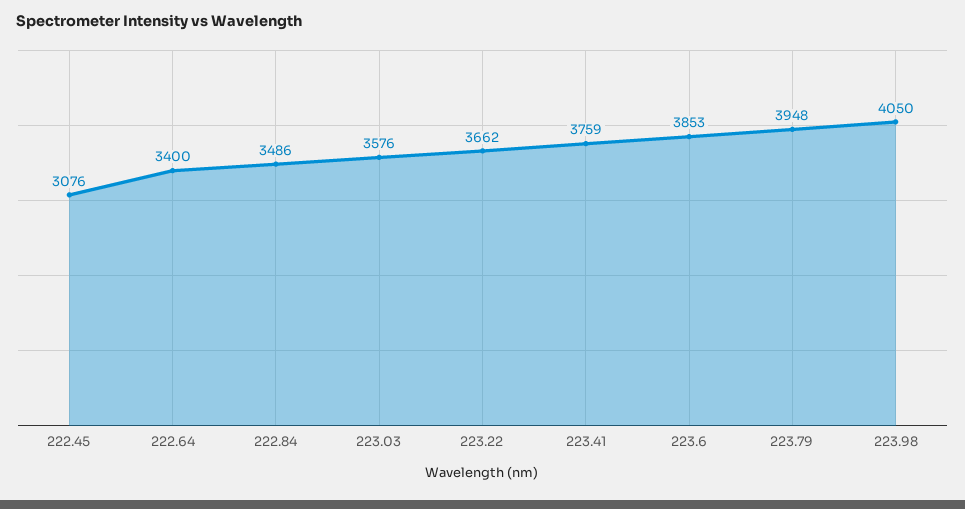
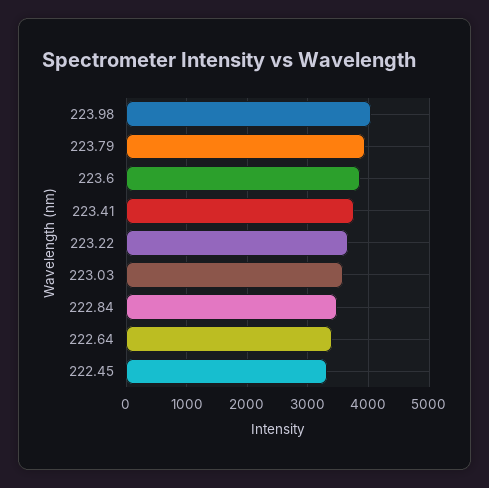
  {
-   "222.45": 3076,
+   "222.45": 3300,
    "222.64": 3400,
    "222.84": 3486,
    "223.03": 3576,
    "223.22": 3662,
    "223.41": 3759,
    "223.6": 3853,
    "223.79": 3948,
    "223.98": 4050
  }

